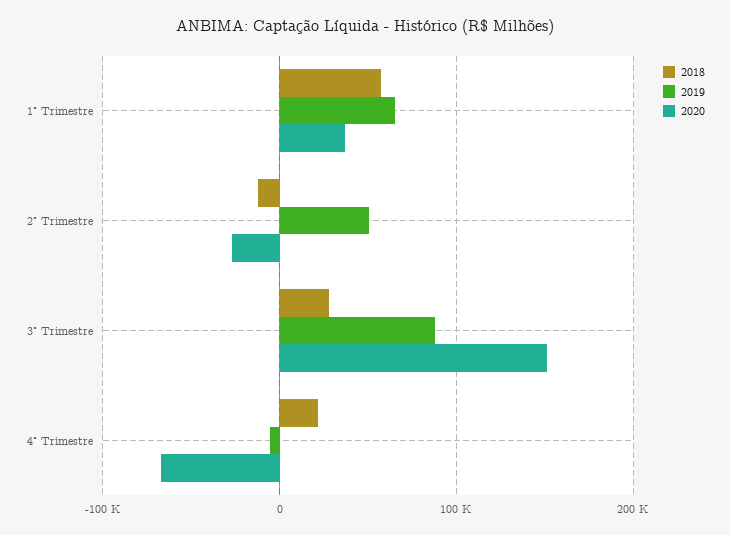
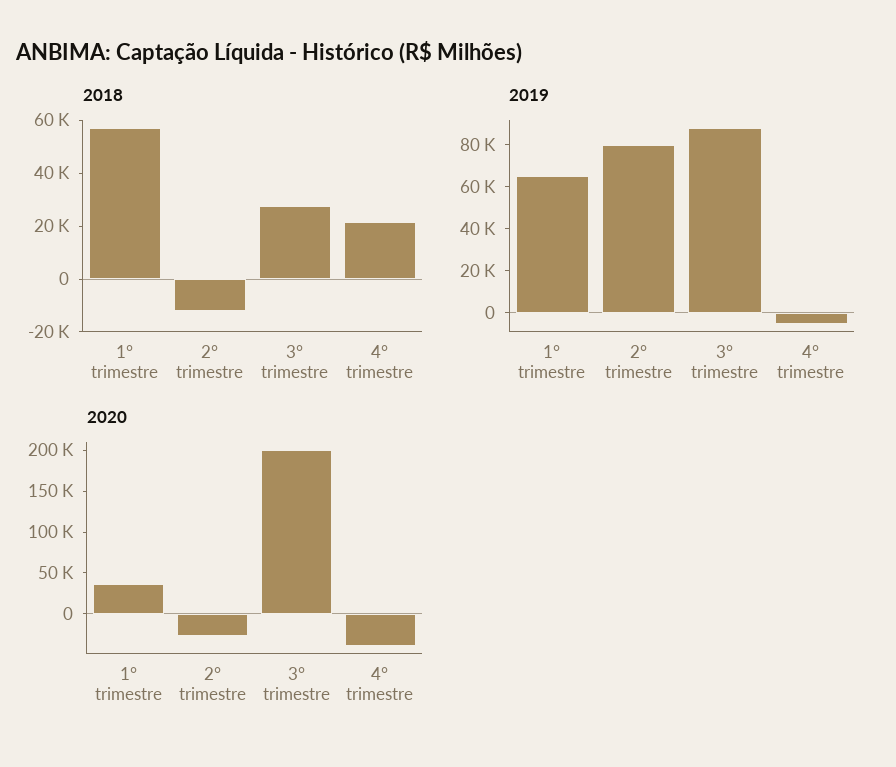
  {
    "2018": {
      "1° Trimestre": 55000,
      "2° Trimestre": -10000,
      "3° Trimestre": 30000,
      "4° Trimestre": 20000
    },
    "2019": {
      "1° Trimestre": 65000,
-     "2° Trimestre": 50000,
+     "2° Trimestre": 80000,
      "3° Trimestre": 90000,
      "4° Trimestre": -5000
    },
    "2020": {
      "1° Trimestre": 40000,
      "2° Trimestre": -30000,
-     "3° Trimestre": 150000,
+     "3° Trimestre": 200000,
-     "4° Trimestre": -70000
+     "4° Trimestre": -40000
    }
  }

